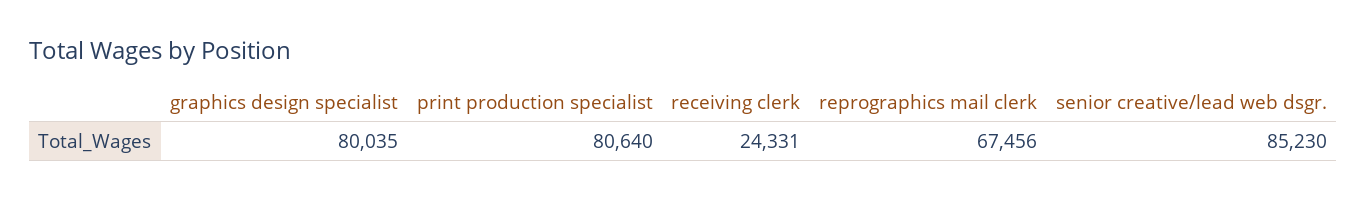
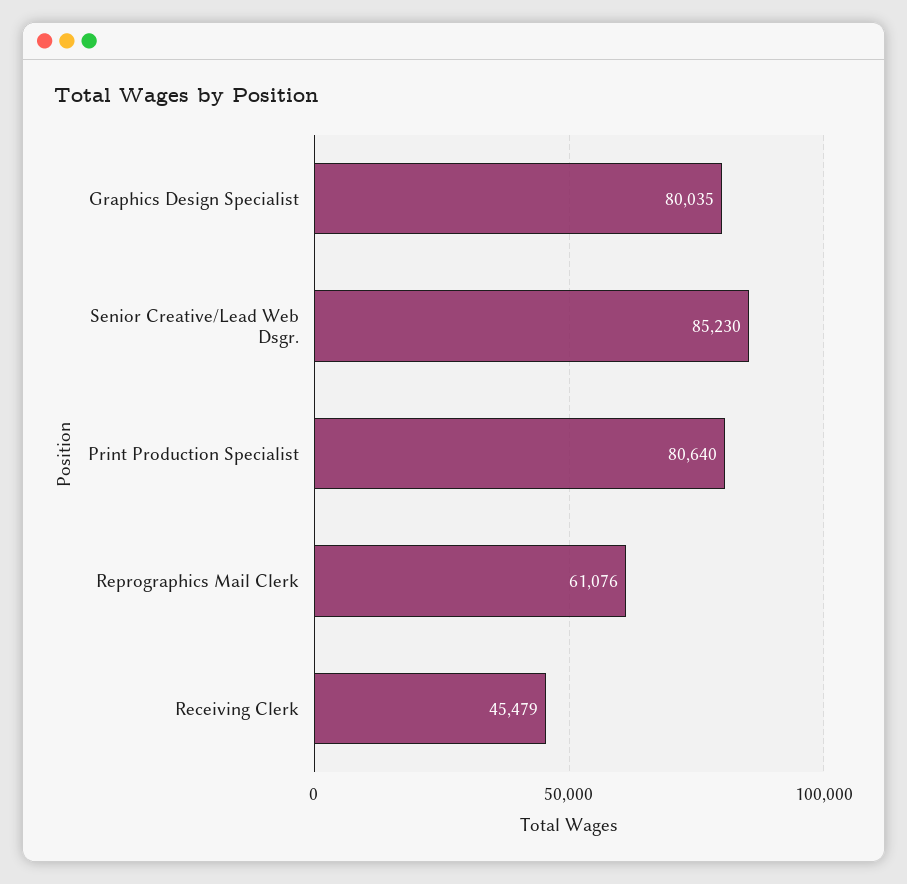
  {
    "graphics design specialist": 80035,
    "print production specialist": 80640,
-   "receiving clerk": 24331,
+   "receiving clerk": 45479,
-   "reprographics mail clerk": 67456,
+   "reprographics mail clerk": 61076,
    "senior creative/lead web dsgr.": 85230
  }

